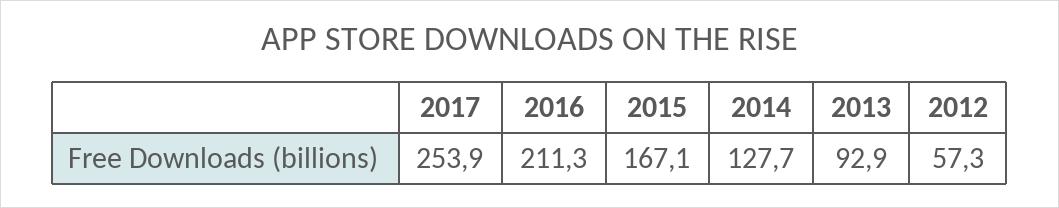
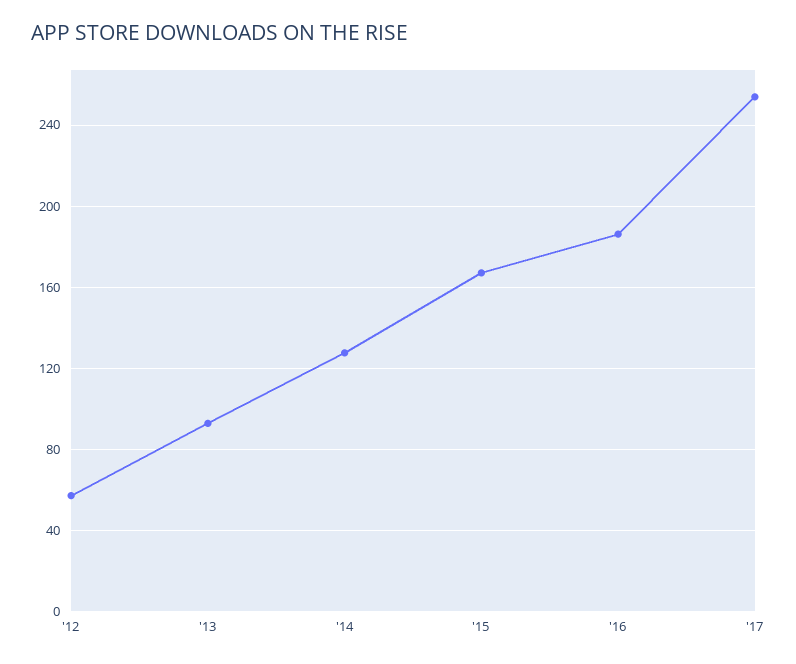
  {
    "2017": 253.9,
-   "2016": 211.3,
+   "2016": 185,
    "2015": 167.1,
    "2014": 127.7,
    "2013": 92.9,
    "2012": 57.3
  }

